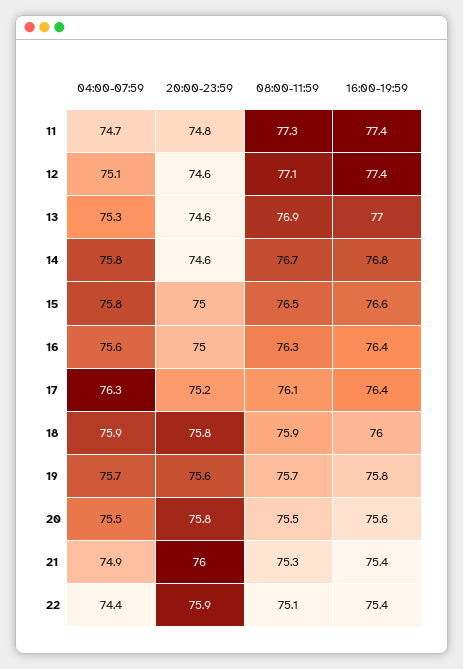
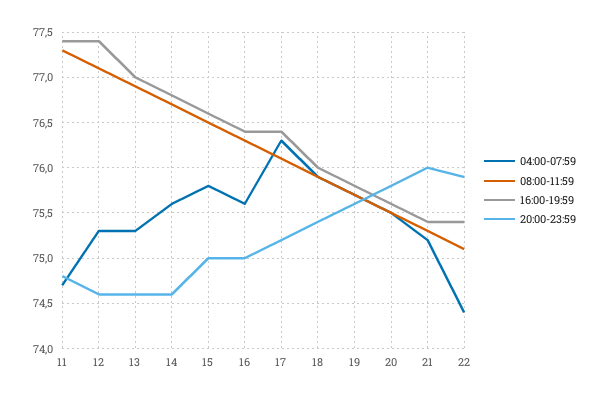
  {
    "04:00-07:59": {
      "11": 74.7,
-     "12": 75.1,
+     "12": 75.3,
      "13": 75.3,
-     "14": 75.8,
+     "14": 75.6,
      "15": 75.8,
      "16": 75.6,
      "17": 76.3,
      "18": 75.9,
      "19": 75.7,
      "20": 75.5,
-     "21": 74.9,
+     "21": 75.2,
      "22": 74.4
    },
    "20:00-23:59": {
      "11": 74.8,
      "12": 74.6,
      "13": 74.6,
      "14": 74.6,
      "15": 75,
      "16": 75,
      "17": 75.2,
-     "18": 75.8,
+     "18": 75.4,
      "19": 75.6,
      "20": 75.8,
      "21": 76,
      "22": 75.9
    },
    "08:00-11:59": {
      "11": 77.3,
      "12": 77.1,
      "13": 76.9,
      "14": 76.7,
      "15": 76.5,
      "16": 76.3,
      "17": 76.1,
      "18": 75.9,
      "19": 75.7,
      "20": 75.5,
      "21": 75.3,
      "22": 75.1
    },
    "16:00-19:59": {
      "11": 77.4,
      "12": 77.4,
      "13": 77,
      "14": 76.8,
      "15": 76.6,
      "16": 76.4,
      "17": 76.4,
      "18": 76,
      "19": 75.8,
      "20": 75.6,
      "21": 75.4,
      "22": 75.4
    }
  }

